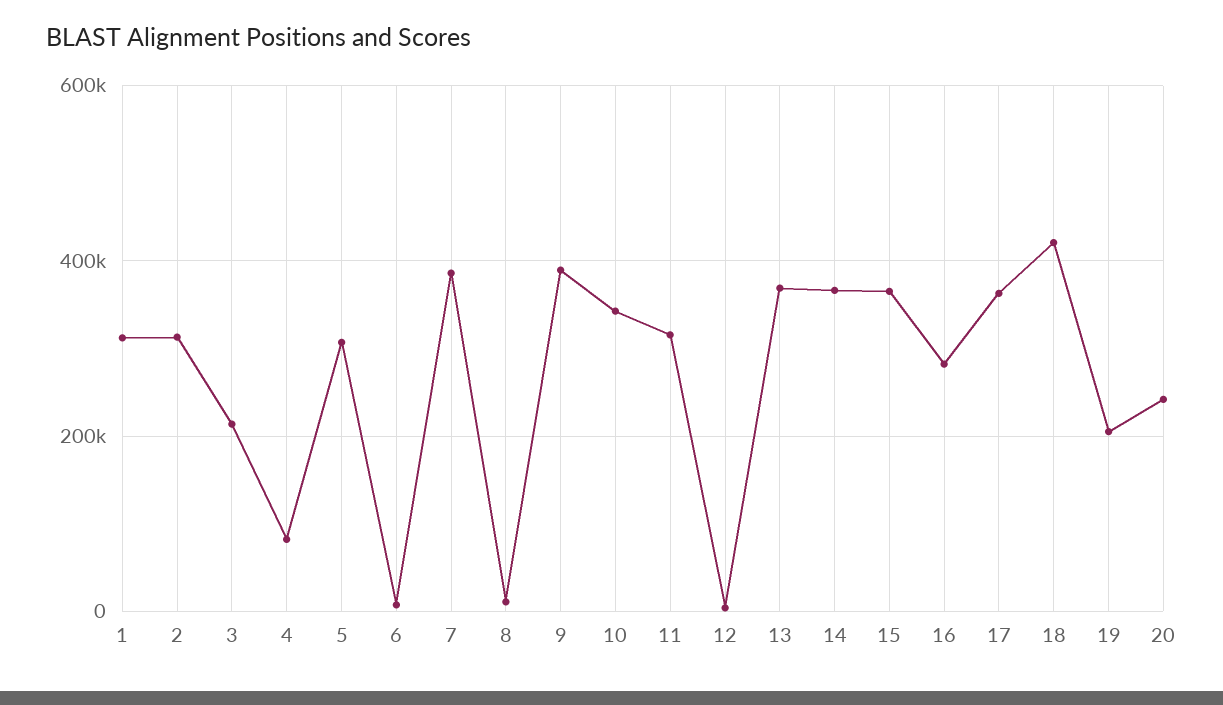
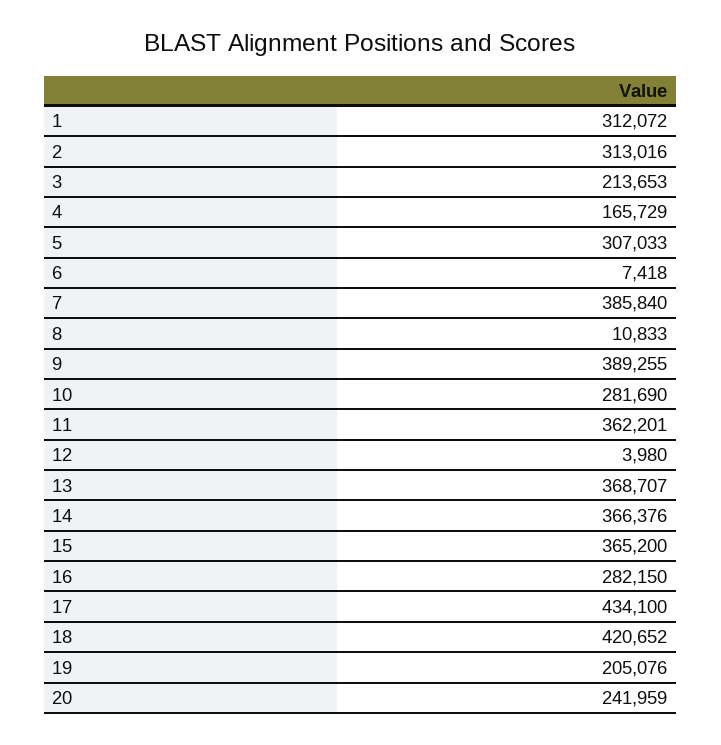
  {
    "1": 312072,
    "2": 313016,
    "3": 213653,
-   "4": 80000,
+   "4": 165729,
    "5": 307033,
    "6": 7418,
    "7": 385840,
    "8": 10833,
    "9": 389255,
-   "10": 340000,
+   "10": 281690,
-   "11": 320000,
+   "11": 362201,
    "12": 3980,
    "13": 368707,
    "14": 366376,
    "15": 365200,
    "16": 282150,
-   "17": 360000,
+   "17": 434100,
    "18": 420652,
    "19": 205076,
    "20": 241959
  }

